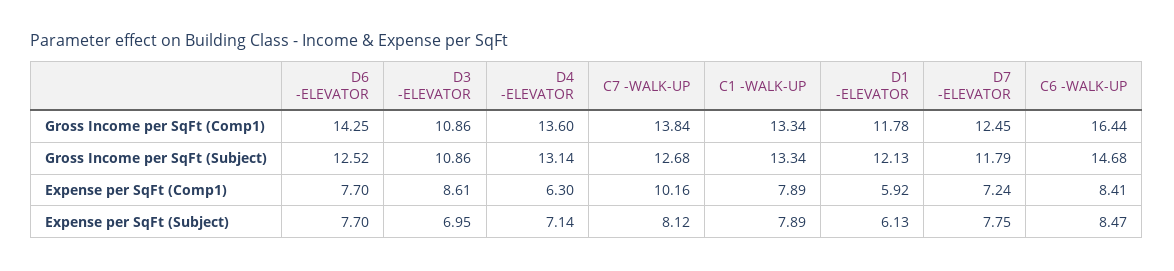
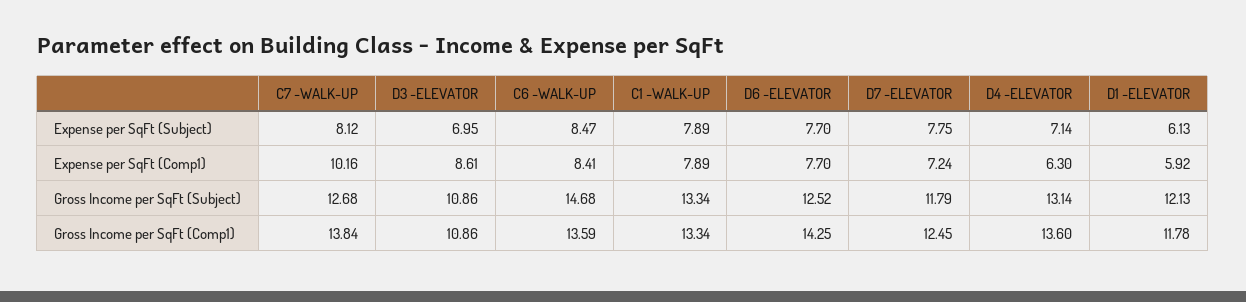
  {
    "D6 -ELEVATOR": {
      "Gross Income per SqFt (Comp1)": 14.25,
      "Gross Income per SqFt (Subject)": 12.52,
      "Expense per SqFt (Comp1)": 7.7,
      "Expense per SqFt (Subject)": 7.7
    },
    "D3 -ELEVATOR": {
      "Gross Income per SqFt (Comp1)": 10.86,
      "Gross Income per SqFt (Subject)": 10.86,
      "Expense per SqFt (Comp1)": 8.61,
      "Expense per SqFt (Subject)": 6.95
    },
    "D4 -ELEVATOR": {
      "Gross Income per SqFt (Comp1)": 13.6,
      "Gross Income per SqFt (Subject)": 13.14,
      "Expense per SqFt (Comp1)": 6.3,
      "Expense per SqFt (Subject)": 7.14
    },
    "C7 -WALK-UP": {
      "Gross Income per SqFt (Comp1)": 13.84,
      "Gross Income per SqFt (Subject)": 12.68,
      "Expense per SqFt (Comp1)": 10.16,
      "Expense per SqFt (Subject)": 8.12
    },
    "C1 -WALK-UP": {
      "Gross Income per SqFt (Comp1)": 13.34,
      "Gross Income per SqFt (Subject)": 13.34,
      "Expense per SqFt (Comp1)": 7.89,
      "Expense per SqFt (Subject)": 7.89
    },
    "D1 -ELEVATOR": {
      "Gross Income per SqFt (Comp1)": 11.78,
      "Gross Income per SqFt (Subject)": 12.13,
      "Expense per SqFt (Comp1)": 5.92,
      "Expense per SqFt (Subject)": 6.13
    },
    "D7 -ELEVATOR": {
      "Gross Income per SqFt (Comp1)": 12.45,
      "Gross Income per SqFt (Subject)": 11.79,
      "Expense per SqFt (Comp1)": 7.24,
      "Expense per SqFt (Subject)": 7.75
    },
    "C6 -WALK-UP": {
-     "Gross Income per SqFt (Comp1)": 16.44,
+     "Gross Income per SqFt (Comp1)": 13.59,
      "Gross Income per SqFt (Subject)": 14.68,
      "Expense per SqFt (Comp1)": 8.41,
      "Expense per SqFt (Subject)": 8.47
    }
  }

